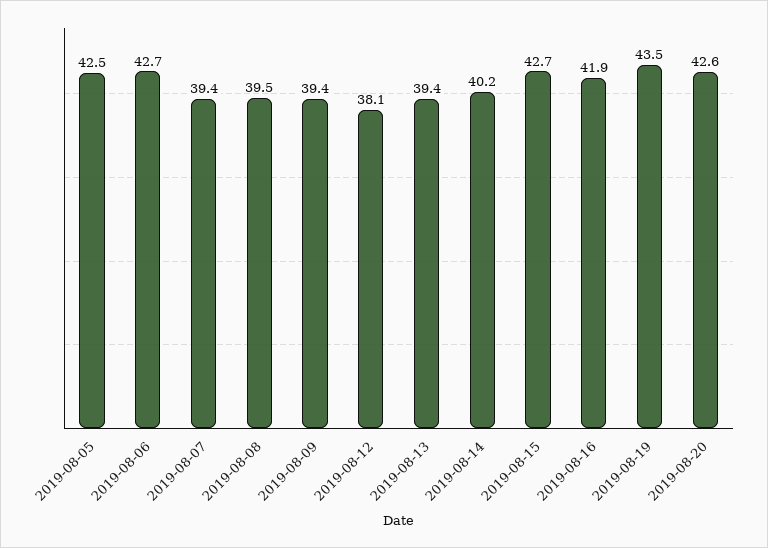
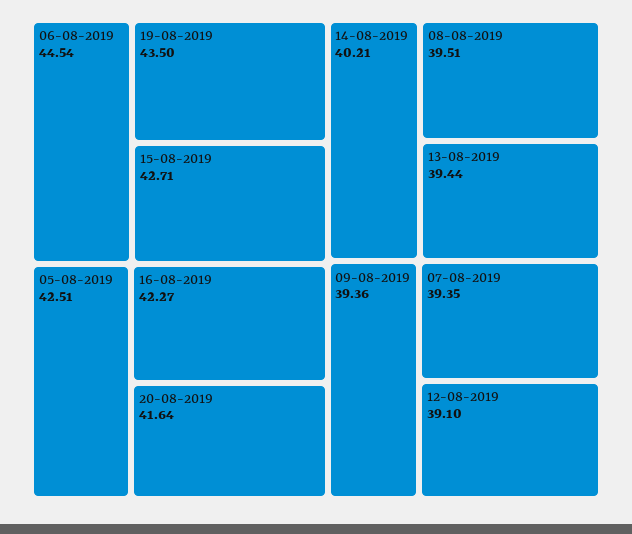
  {
    "2019-08-05": 42.51,
-   "2019-08-06": 42.7,
+   "2019-08-06": 44.54,
    "2019-08-07": 39.35,
    "2019-08-08": 39.51,
    "2019-08-09": 39.36,
-   "2019-08-12": 38.1,
+   "2019-08-12": 39.1,
    "2019-08-13": 39.44,
    "2019-08-14": 40.21,
    "2019-08-15": 42.71,
-   "2019-08-16": 41.9,
+   "2019-08-16": 42.27,
    "2019-08-19": 43.5,
-   "2019-08-20": 42.6
+   "2019-08-20": 41.64
  }

